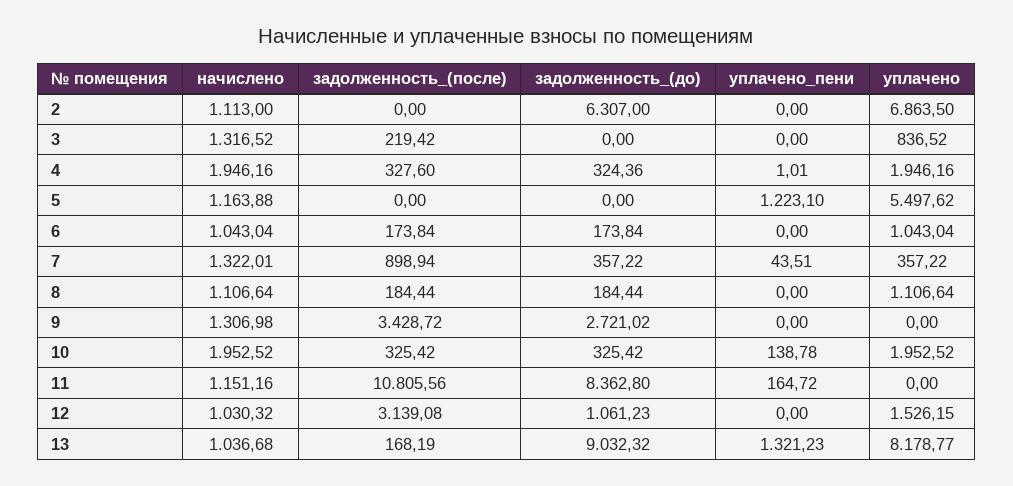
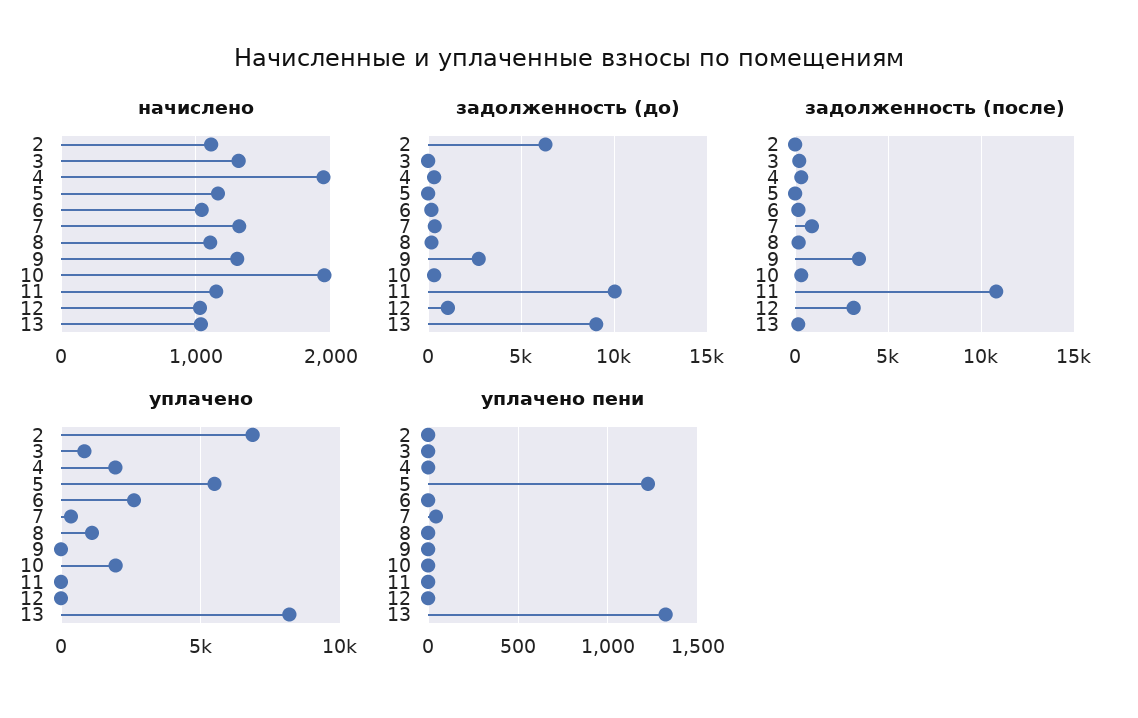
  {
    "начислено": {
      "2": 1113,
      "3": 1316.52,
      "4": 1946.16,
      "5": 1163.88,
      "6": 1043.04,
      "7": 1322.01,
      "8": 1106.64,
      "9": 1306.98,
      "10": 1952.52,
      "11": 1151.16,
      "12": 1030.32,
      "13": 1036.68
    },
    "задолженность_(после)": {
      "2": 0,
      "3": 219.42,
      "4": 327.6,
      "5": 0,
      "6": 173.84,
      "7": 898.94,
      "8": 184.44,
      "9": 3428.72,
      "10": 325.42,
      "11": 10805.56,
      "12": 3139.08,
      "13": 168.19
    },
    "задолженность_(до)": {
      "2": 6307,
      "3": 0,
      "4": 324.36,
      "5": 0,
      "6": 173.84,
      "7": 357.22,
      "8": 184.44,
      "9": 2721.02,
      "10": 325.42,
-     "11": 8362.8,
+     "11": 10000,
      "12": 1061.23,
      "13": 9032.32
    },
    "уплачено_пени": {
      "2": 0,
      "3": 0,
      "4": 1.01,
      "5": 1223.1,
      "6": 0,
      "7": 43.51,
      "8": 0,
      "9": 0,
-     "10": 138.78,
+     "10": 0,
-     "11": 164.72,
+     "11": 0,
      "12": 0,
      "13": 1321.23
    },
    "уплачено": {
      "2": 6863.5,
      "3": 836.52,
      "4": 1946.16,
      "5": 5497.62,
-     "6": 1043.04,
+     "6": 2500,
      "7": 357.22,
      "8": 1106.64,
      "9": 0,
      "10": 1952.52,
      "11": 0,
-     "12": 1526.15,
+     "12": 0,
      "13": 8178.77
    }
  }

